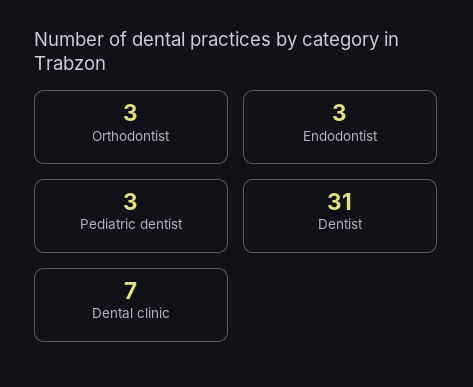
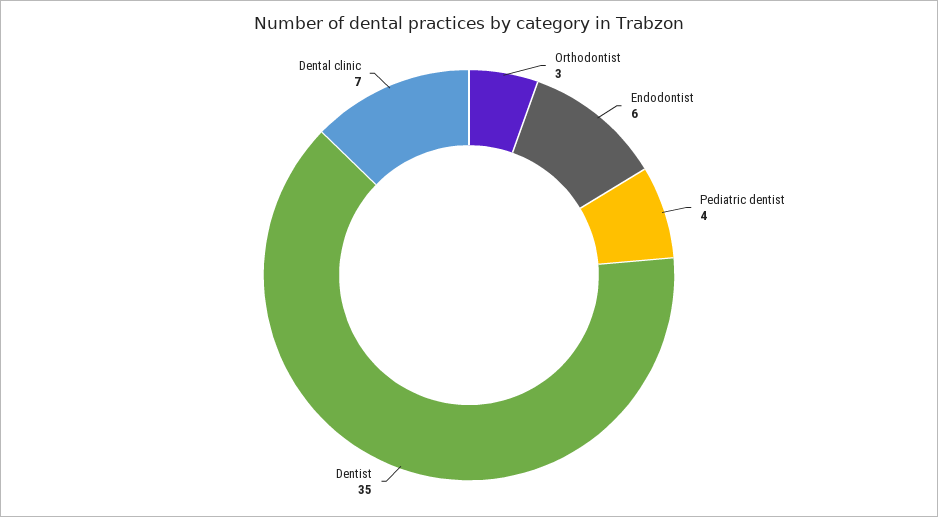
  {
    "Orthodontist": 3,
-   "Endodontist": 3,
+   "Endodontist": 6,
-   "Pediatric dentist": 3,
+   "Pediatric dentist": 4,
-   "Dentist": 31,
+   "Dentist": 35,
    "Dental clinic": 7
  }

